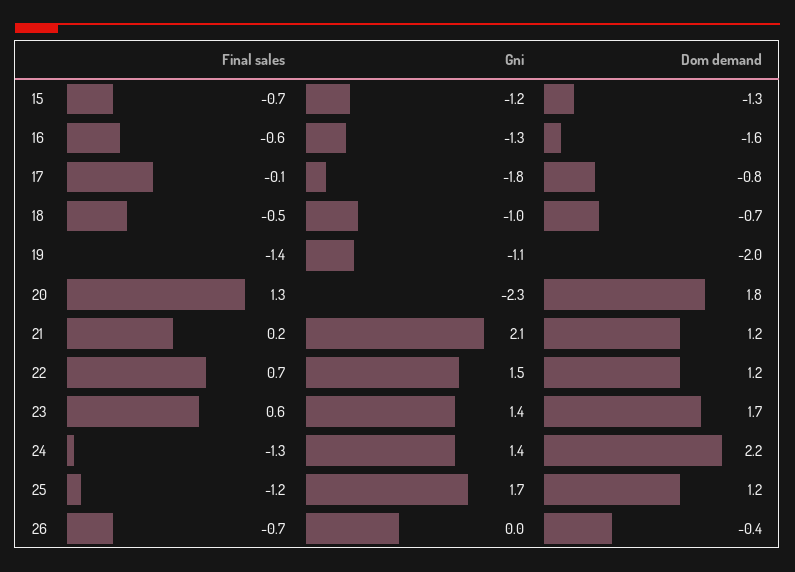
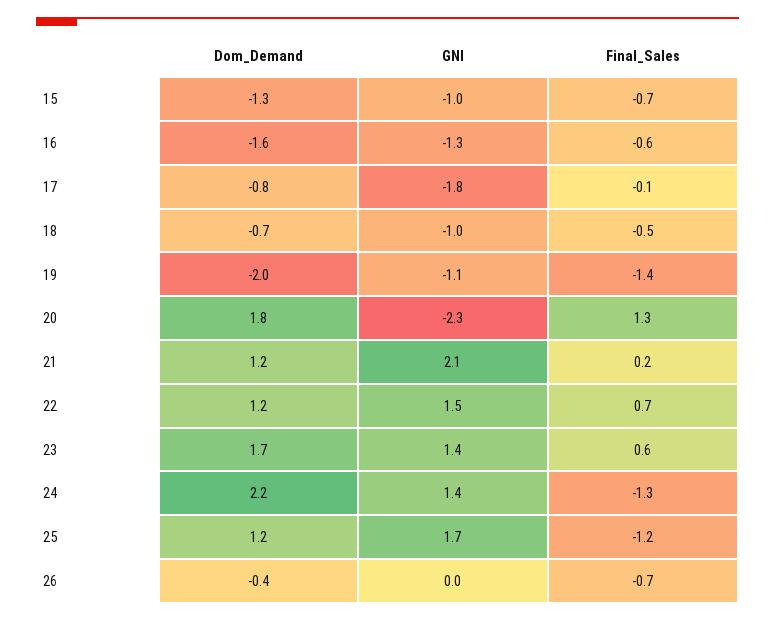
  {
    "Final sales": {
      "15": -0.7,
      "16": -0.6,
      "17": -0.1,
      "18": -0.5,
      "19": -1.4,
      "20": 1.3,
      "21": 0.2,
      "22": 0.7,
      "23": 0.6,
      "24": -1.3,
      "25": -1.2,
      "26": -0.7
    },
    "Gni": {
-     "15": -1.2,
+     "15": -1,
      "16": -1.3,
      "17": -1.8,
      "18": -1,
      "19": -1.1,
      "20": -2.3,
      "21": 2.1,
      "22": 1.5,
      "23": 1.4,
      "24": 1.4,
      "25": 1.7,
      "26": 0
    },
    "Dom demand": {
      "15": -1.3,
      "16": -1.6,
      "17": -0.8,
      "18": -0.7,
      "19": -2,
      "20": 1.8,
      "21": 1.2,
      "22": 1.2,
      "23": 1.7,
      "24": 2.2,
      "25": 1.2,
      "26": -0.4
    }
  }

